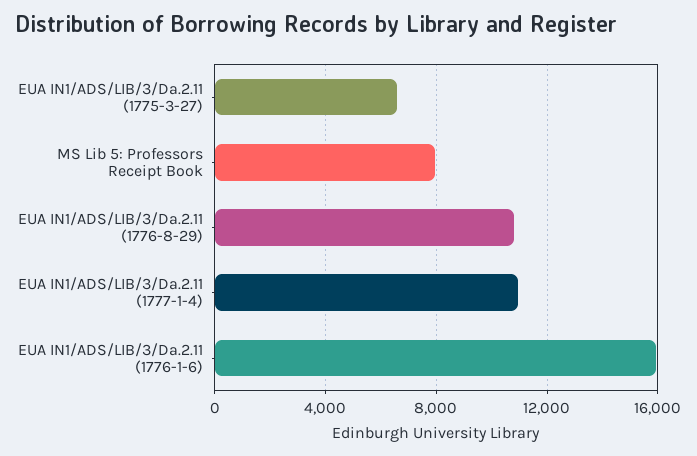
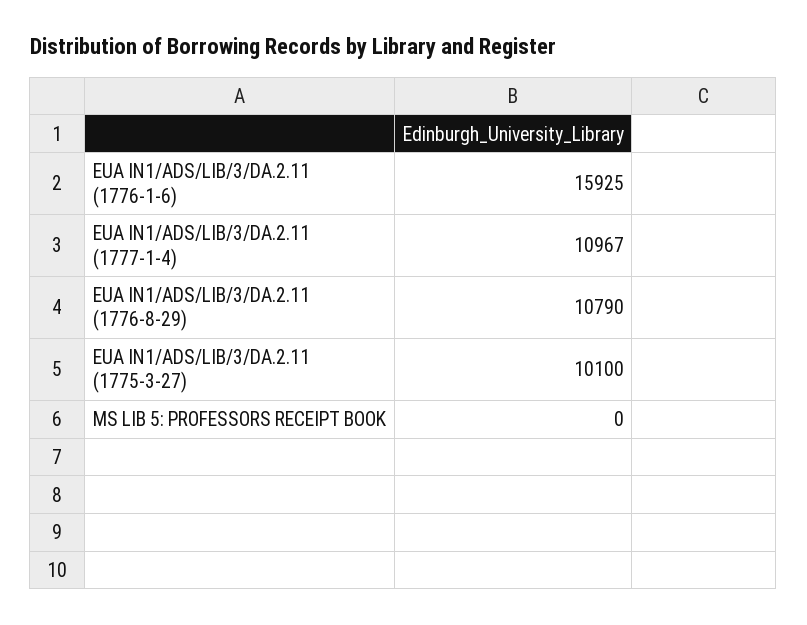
  {
-   "EUA IN1/ADS/LIB/3/Da.2.11 (1775-3-27)": 6500,
+   "EUA IN1/ADS/LIB/3/Da.2.11 (1775-3-27)": 10100,
-   "MS Lib 5: Professors Receipt Book": 8000,
+   "MS Lib 5: Professors Receipt Book": 0,
    "EUA IN1/ADS/LIB/3/Da.2.11 (1776-8-29)": 10790,
    "EUA IN1/ADS/LIB/3/Da.2.11 (1777-1-4)": 10967,
    "EUA IN1/ADS/LIB/3/Da.2.11 (1776-1-6)": 15925
  }

